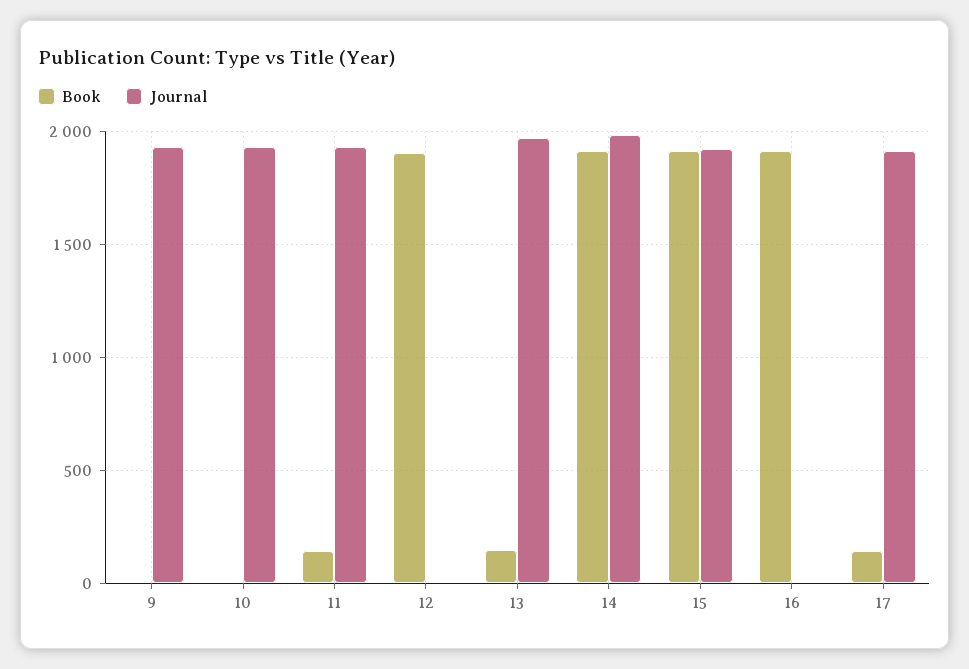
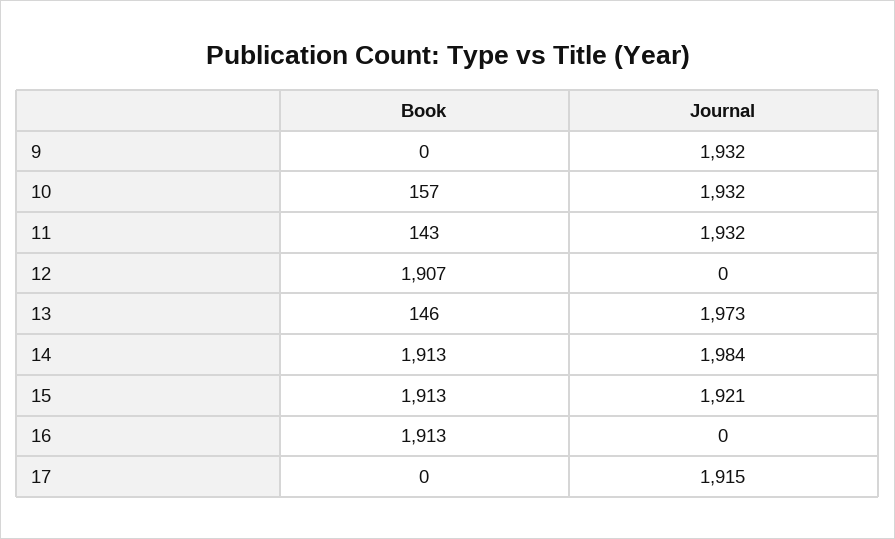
  {
    "Book": {
      "9": 0,
-     "10": 0,
+     "10": 157,
      "11": 143,
      "12": 1907,
      "13": 146,
      "14": 1913,
      "15": 1913,
      "16": 1913,
-     "17": 150
+     "17": 0
    },
    "Journal": {
      "9": 1932,
      "10": 1932,
      "11": 1932,
      "12": 0,
      "13": 1973,
      "14": 1984,
      "15": 1921,
      "16": 0,
      "17": 1915
    }
  }

